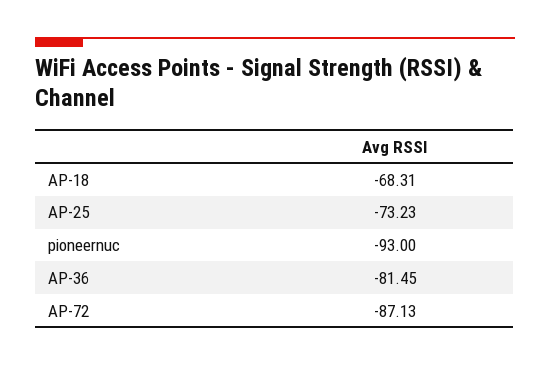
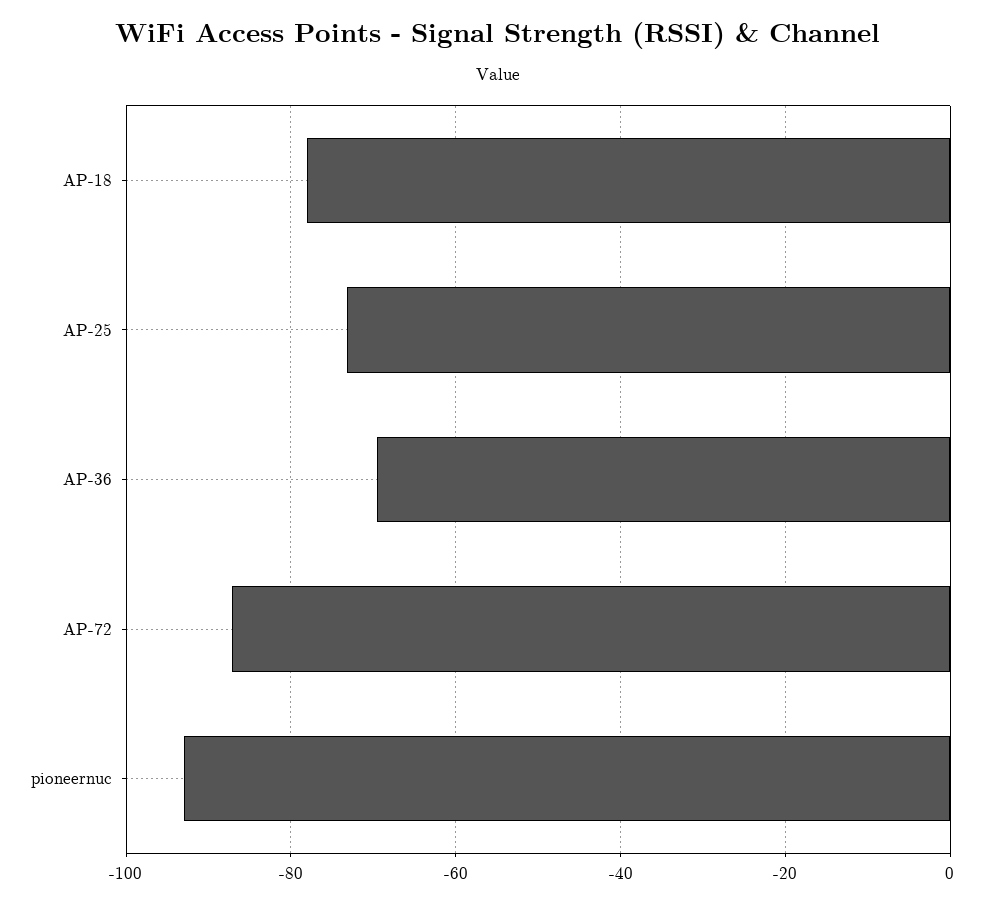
  {
-   "AP-18": -68.31,
+   "AP-18": -78,
    "AP-25": -73.23,
    "pioneernuc": -93,
-   "AP-36": -81.45,
+   "AP-36": -70,
    "AP-72": -87.13
  }

